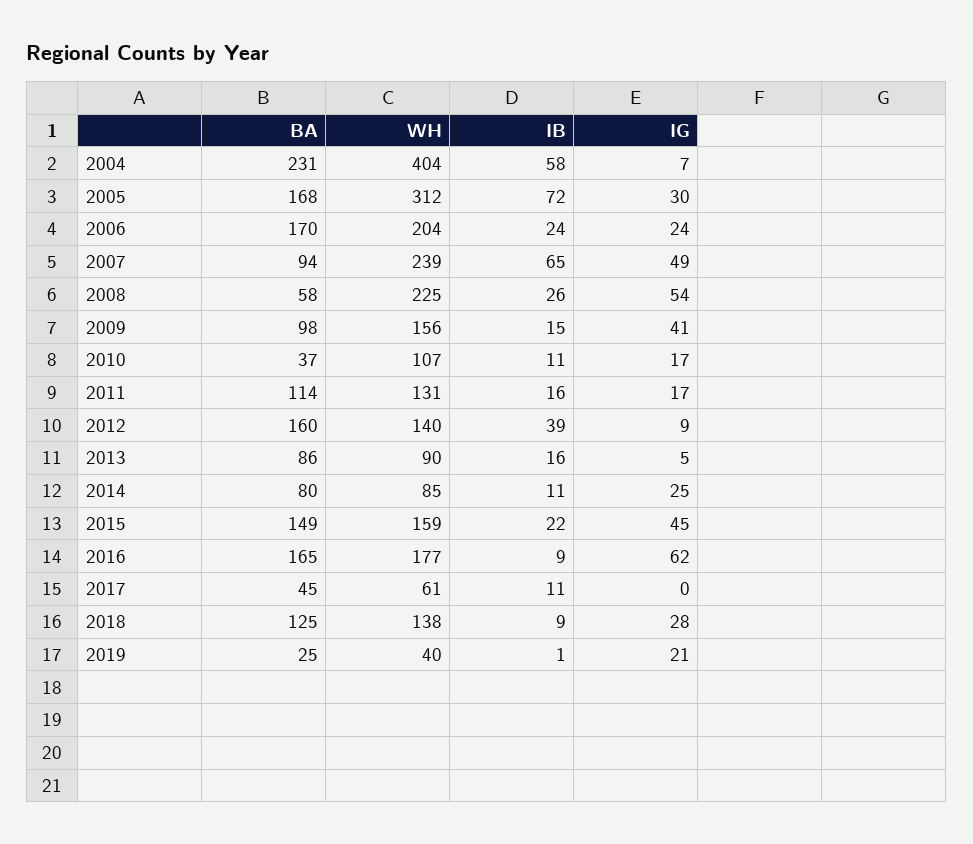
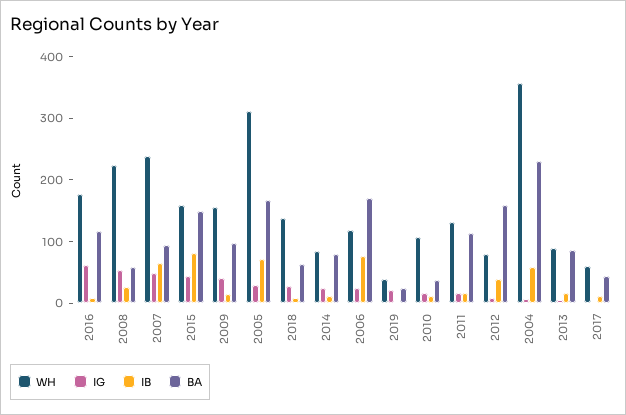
  {
    "BA": {
      "2004": 231,
      "2005": 168,
      "2006": 170,
      "2007": 94,
      "2008": 58,
      "2009": 98,
      "2010": 37,
      "2011": 114,
      "2012": 160,
      "2013": 86,
      "2014": 80,
      "2015": 149,
-     "2016": 165,
+     "2016": 120,
      "2017": 45,
-     "2018": 125,
+     "2018": 60,
      "2019": 25
    },
    "WH": {
-     "2004": 404,
+     "2004": 360,
      "2005": 312,
-     "2006": 204,
+     "2006": 120,
      "2007": 239,
      "2008": 225,
      "2009": 156,
      "2010": 107,
      "2011": 131,
-     "2012": 140,
+     "2012": 80,
      "2013": 90,
      "2014": 85,
      "2015": 159,
      "2016": 177,
      "2017": 61,
      "2018": 138,
      "2019": 40
    },
    "IB": {
      "2004": 58,
      "2005": 72,
-     "2006": 24,
+     "2006": 80,
      "2007": 65,
      "2008": 26,
      "2009": 15,
      "2010": 11,
      "2011": 16,
      "2012": 39,
      "2013": 16,
      "2014": 11,
-     "2015": 22,
+     "2015": 80,
      "2016": 9,
      "2017": 11,
      "2018": 9,
      "2019": 1
    },
    "IG": {
      "2004": 7,
      "2005": 30,
      "2006": 24,
      "2007": 49,
      "2008": 54,
      "2009": 41,
      "2010": 17,
      "2011": 17,
      "2012": 9,
      "2013": 5,
      "2014": 25,
      "2015": 45,
      "2016": 62,
      "2017": 0,
      "2018": 28,
      "2019": 21
    }
  }

